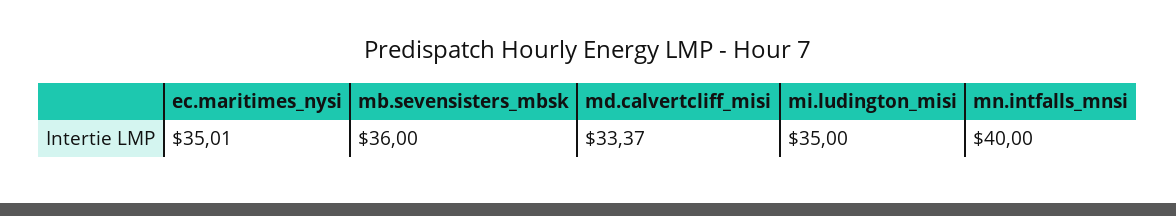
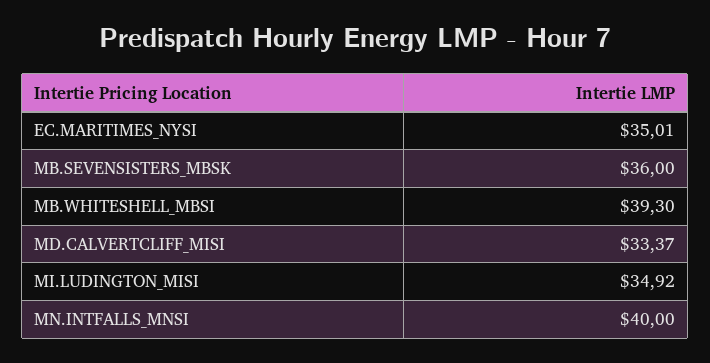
  {
    "ec.maritimes_nysi": 35.01,
    "mb.sevensisters_mbsk": 36,
    "md.calvertcliff_misi": 33.37,
-   "mi.ludington_misi": 35,
+   "mi.ludington_misi": 34.92,
-   "mn.intfalls_mnsi": 40
+   "mn.intfalls_mnsi": 40,
+   "MB.WHITESHELL_MBSI": 39.3
  }

